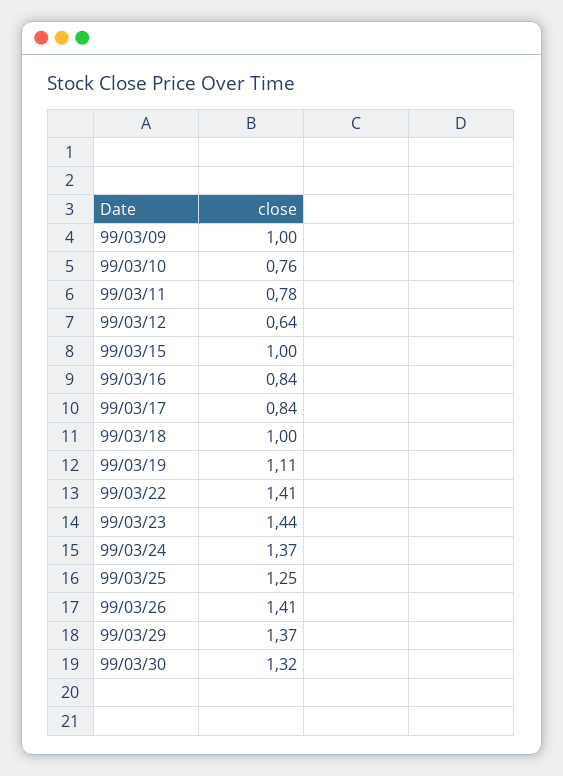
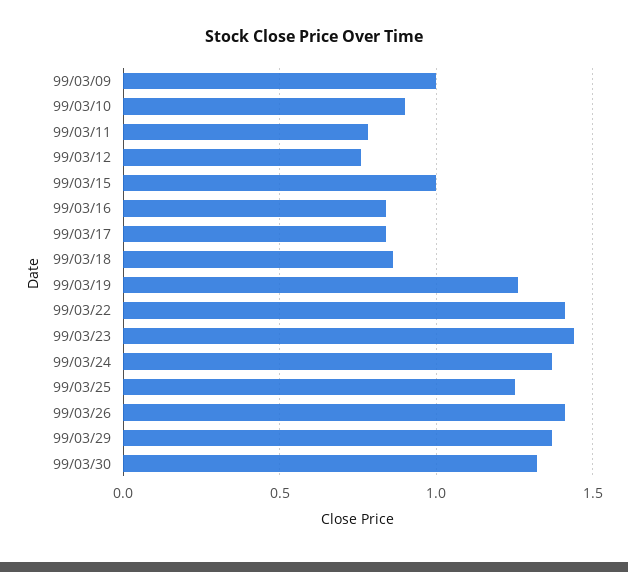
  {
    "99/03/09": 1,
-   "99/03/10": 0.76,
+   "99/03/10": 0.9,
    "99/03/11": 0.78,
-   "99/03/12": 0.64,
+   "99/03/12": 0.75,
    "99/03/15": 1,
    "99/03/16": 0.84,
    "99/03/17": 0.84,
-   "99/03/18": 1,
+   "99/03/18": 0.85,
-   "99/03/19": 1.11,
+   "99/03/19": 1.25,
    "99/03/22": 1.41,
    "99/03/23": 1.44,
    "99/03/24": 1.37,
    "99/03/25": 1.25,
    "99/03/26": 1.41,
    "99/03/29": 1.37,
    "99/03/30": 1.32
  }

